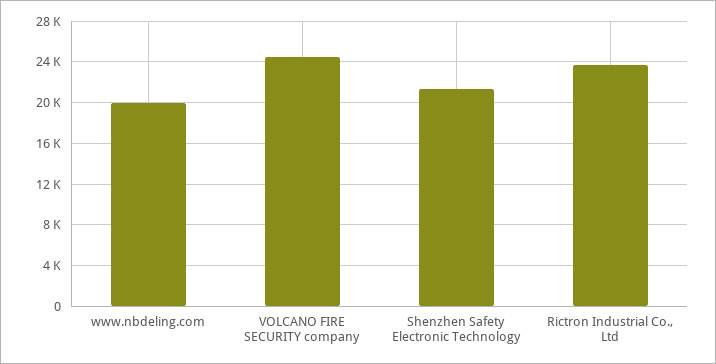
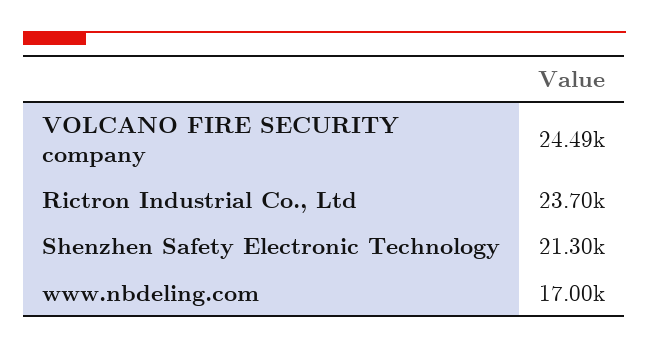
  {
-   "www.nbdeling.com": 20000,
+   "www.nbdeling.com": 17000,
    "VOLCANO FIRE SECURITY company": 24490,
    "Shenzhen Safety Electronic Technology": 21300,
    "Rictron Industrial Co., Ltd": 23700
  }

